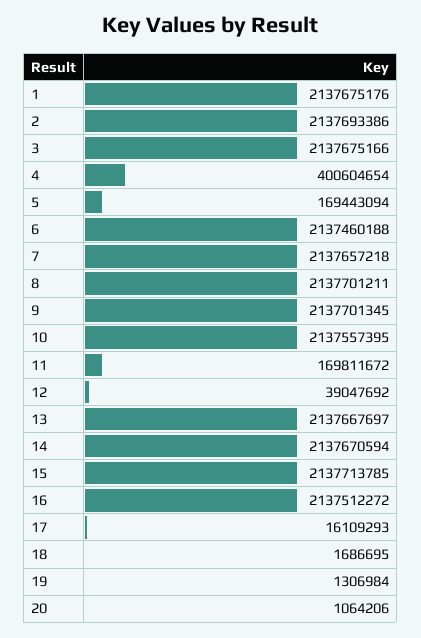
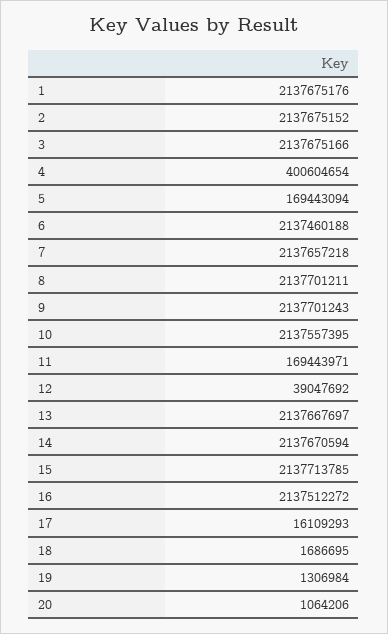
  {
    "1": 2137675176,
-   "2": 2137693386,
+   "2": 2137675152,
    "3": 2137675166,
    "4": 400604654,
    "5": 169443094,
    "6": 2137460188,
    "7": 2137657218,
    "8": 2137701211,
-   "9": 2137701345,
+   "9": 2137701243,
    "10": 2137557395,
-   "11": 169811672,
+   "11": 169443971,
    "12": 39047692,
    "13": 2137667697,
    "14": 2137670594,
    "15": 2137713785,
    "16": 2137512272,
    "17": 16109293,
    "18": 1686695,
    "19": 1306984,
    "20": 1064206
  }

